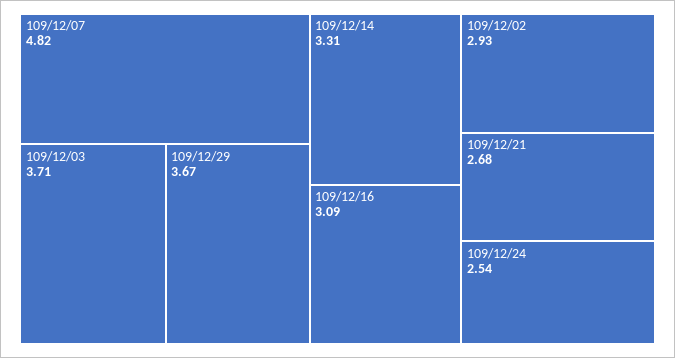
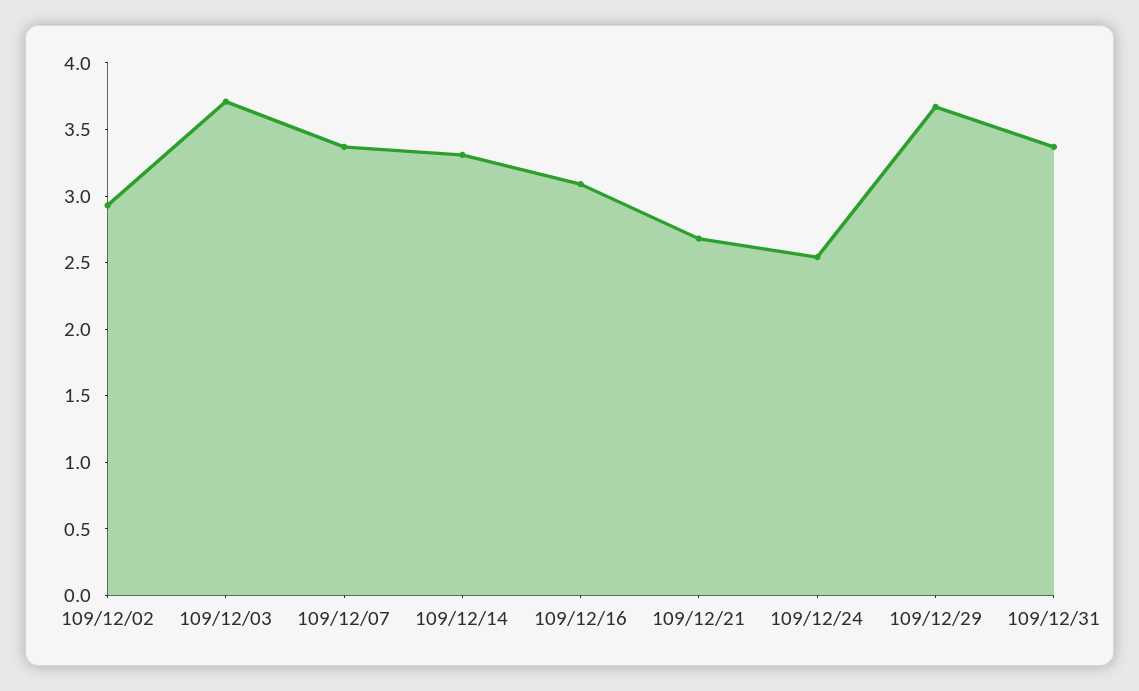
  {
-   "109/12/07": 4.82,
+   "109/12/07": 3.4,
    "109/12/03": 3.71,
    "109/12/29": 3.67,
    "109/12/14": 3.31,
    "109/12/16": 3.09,
    "109/12/02": 2.93,
    "109/12/21": 2.68,
-   "109/12/24": 2.54
+   "109/12/24": 2.54,
+   "109/12/31": 3.4
  }

